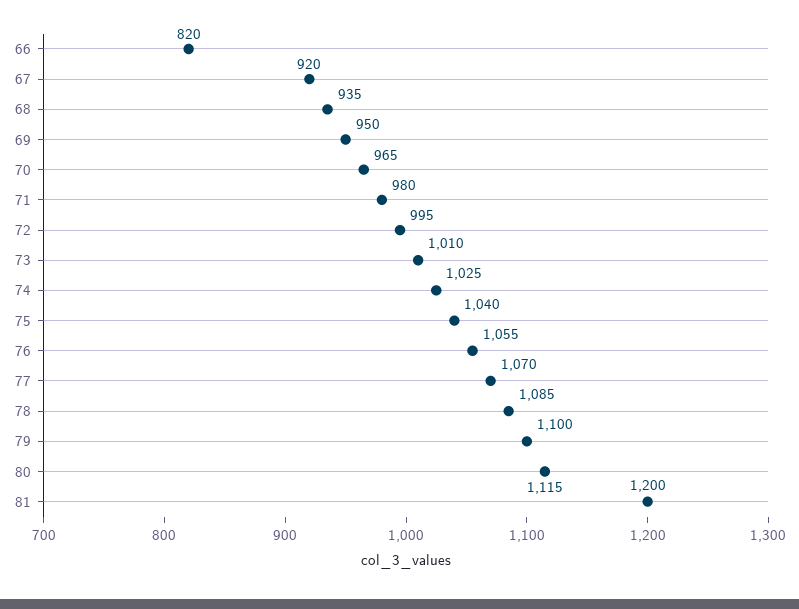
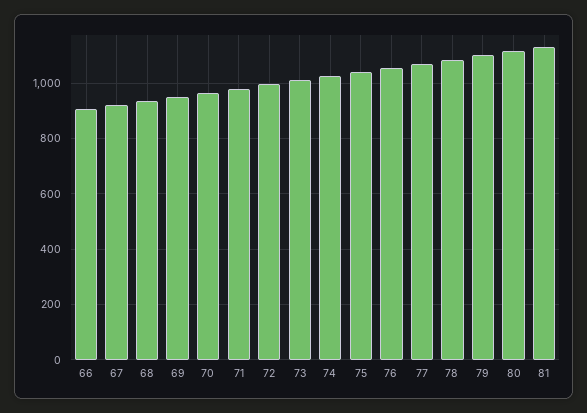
  {
-   "66": 820,
+   "66": 900,
    "67": 920,
    "68": 935,
    "69": 950,
    "70": 965,
    "71": 980,
    "72": 995,
    "73": 1010,
    "74": 1025,
    "75": 1040,
    "76": 1055,
    "77": 1070,
    "78": 1085,
    "79": 1100,
    "80": 1115,
-   "81": 1200
+   "81": 1125
  }

